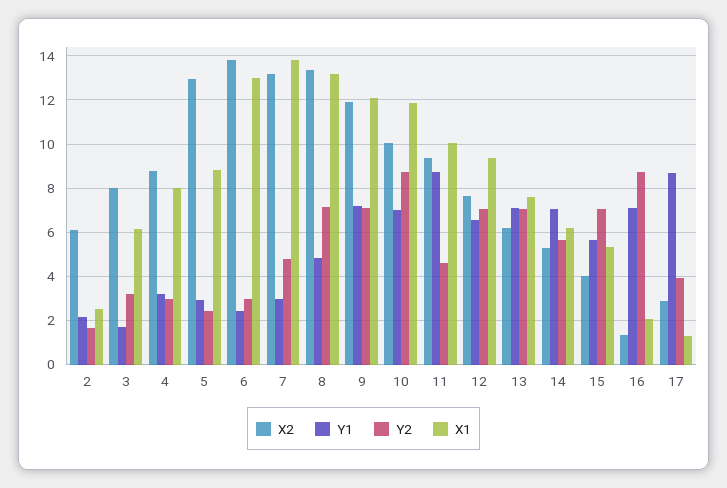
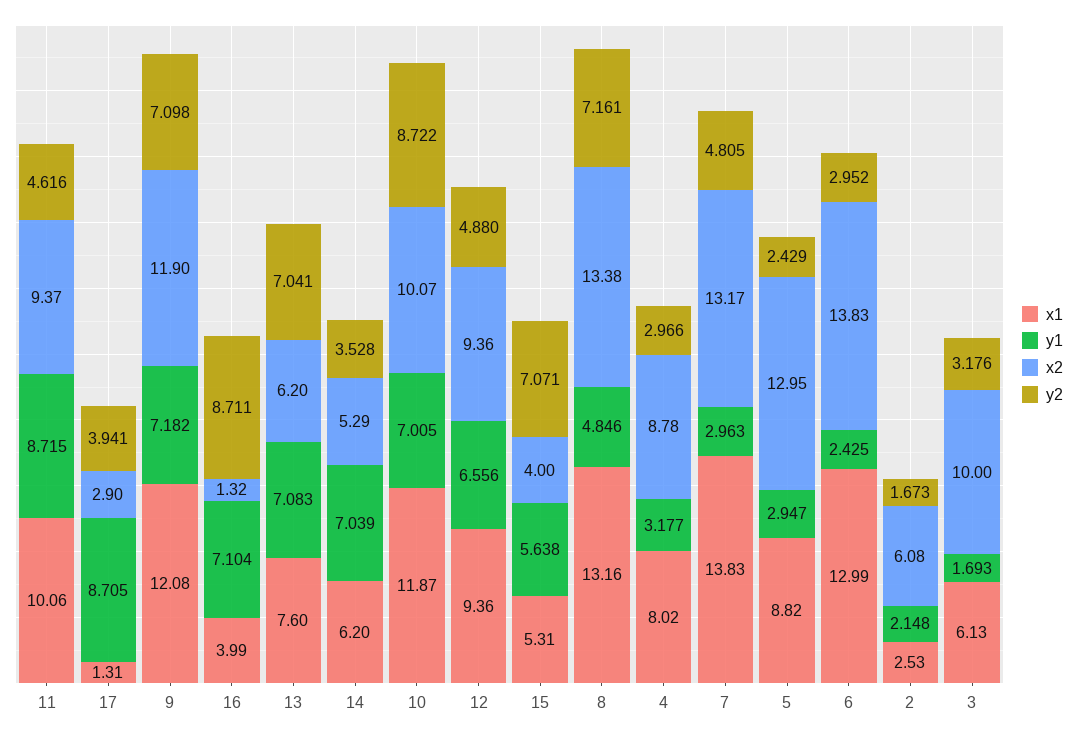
  {
    "X2": {
      "2": 6.08,
-     "3": 8,
+     "3": 10,
      "4": 8.78,
      "5": 12.95,
      "6": 13.83,
      "7": 13.17,
      "8": 13.38,
      "9": 11.9,
      "10": 10.07,
      "11": 9.37,
-     "12": 7.5,
+     "12": 9.36,
      "13": 6.2,
      "14": 5.29,
      "15": 4,
      "16": 1.32,
      "17": 2.9
    },
    "Y1": {
      "2": 2.148,
      "3": 1.693,
      "4": 3.177,
      "5": 2.947,
      "6": 2.425,
      "7": 2.963,
      "8": 4.846,
      "9": 7.182,
      "10": 7.005,
      "11": 8.715,
      "12": 6.556,
      "13": 7.083,
      "14": 7.039,
      "15": 5.638,
      "16": 7.104,
      "17": 8.705
    },
    "Y2": {
      "2": 1.673,
      "3": 3.176,
      "4": 2.966,
      "5": 2.429,
      "6": 2.952,
      "7": 4.805,
      "8": 7.161,
      "9": 7.098,
      "10": 8.722,
      "11": 4.616,
-     "12": 7,
+     "12": 4.88,
      "13": 7.041,
-     "14": 5.5,
+     "14": 3.528,
      "15": 7.071,
      "16": 8.711,
      "17": 3.941
    },
    "X1": {
      "2": 2.53,
      "3": 6.13,
      "4": 8.02,
      "5": 8.82,
      "6": 12.99,
      "7": 13.83,
      "8": 13.16,
      "9": 12.08,
      "10": 11.87,
      "11": 10.06,
      "12": 9.36,
      "13": 7.6,
      "14": 6.2,
      "15": 5.31,
-     "16": 2,
+     "16": 3.99,
      "17": 1.31
    }
  }

